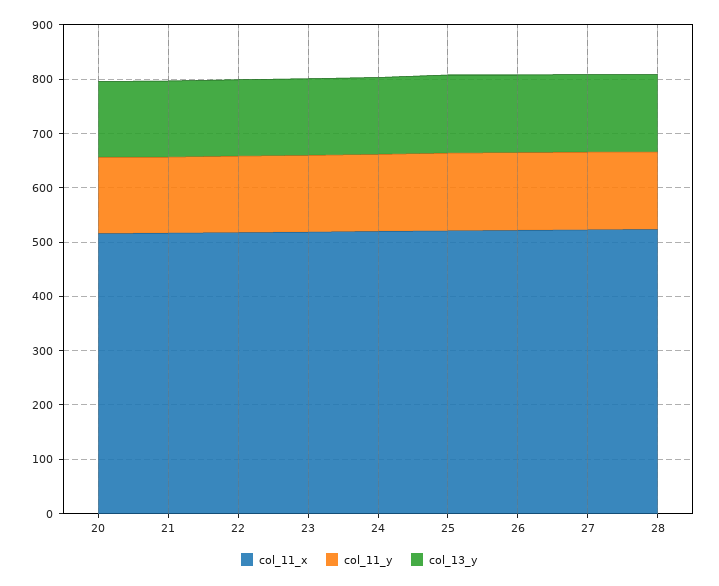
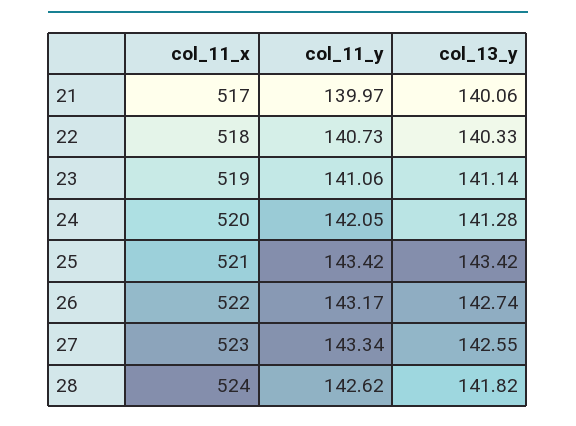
  {
    "col_11_x": {
-     "20": 520,
      "21": 517,
      "22": 518,
      "23": 519,
      "24": 520,
      "25": 521,
      "26": 522,
      "27": 523,
      "28": 524
    },
    "col_11_y": {
-     "20": 140,
      "21": 139.97,
      "22": 140.73,
      "23": 141.06,
      "24": 142.05,
      "25": 143.42,
      "26": 143.17,
      "27": 143.34,
      "28": 142.62
    },
    "col_13_y": {
-     "20": 140,
      "21": 140.06,
      "22": 140.33,
      "23": 141.14,
      "24": 141.28,
      "25": 143.42,
      "26": 142.74,
      "27": 142.55,
      "28": 141.82
    }
  }

